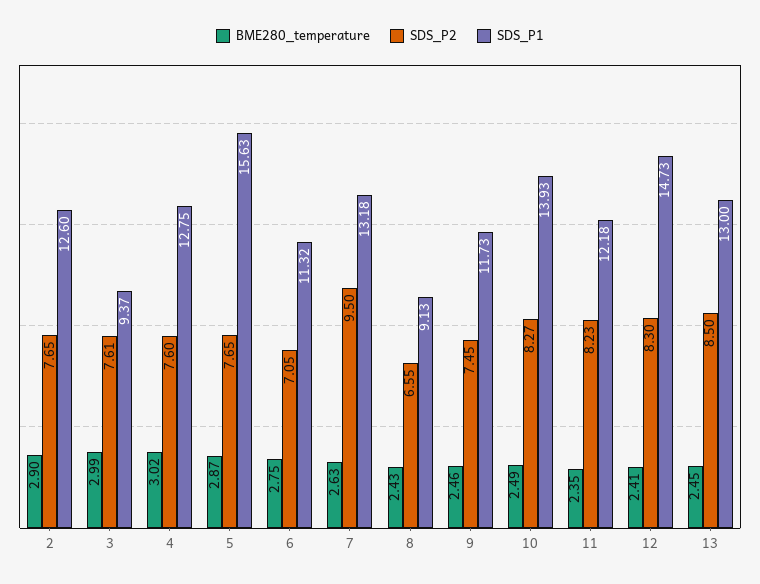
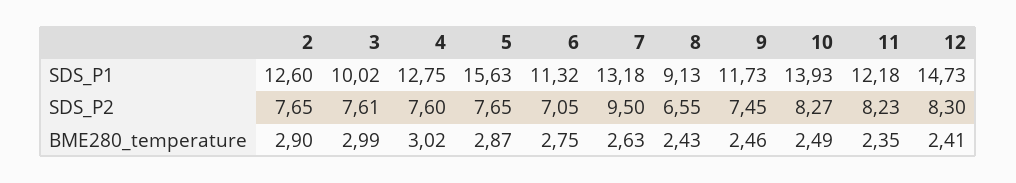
  {
    "BME280_temperature": {
      "2": 2.9,
      "3": 2.99,
      "4": 3.02,
      "5": 2.87,
      "6": 2.75,
      "7": 2.63,
      "8": 2.43,
      "9": 2.46,
      "10": 2.49,
      "11": 2.35,
-     "12": 2.41,
+     "12": 2.41
-     "13": 2.45
    },
    "SDS_P2": {
      "2": 7.65,
      "3": 7.61,
      "4": 7.6,
      "5": 7.65,
      "6": 7.05,
      "7": 9.5,
      "8": 6.55,
      "9": 7.45,
      "10": 8.27,
      "11": 8.23,
-     "12": 8.3,
+     "12": 8.3
-     "13": 8.5
    },
    "SDS_P1": {
      "2": 12.6,
-     "3": 9.37,
+     "3": 10.02,
      "4": 12.75,
      "5": 15.63,
      "6": 11.32,
      "7": 13.18,
      "8": 9.13,
      "9": 11.73,
      "10": 13.93,
      "11": 12.18,
-     "12": 14.73,
+     "12": 14.73
-     "13": 13
    }
  }

